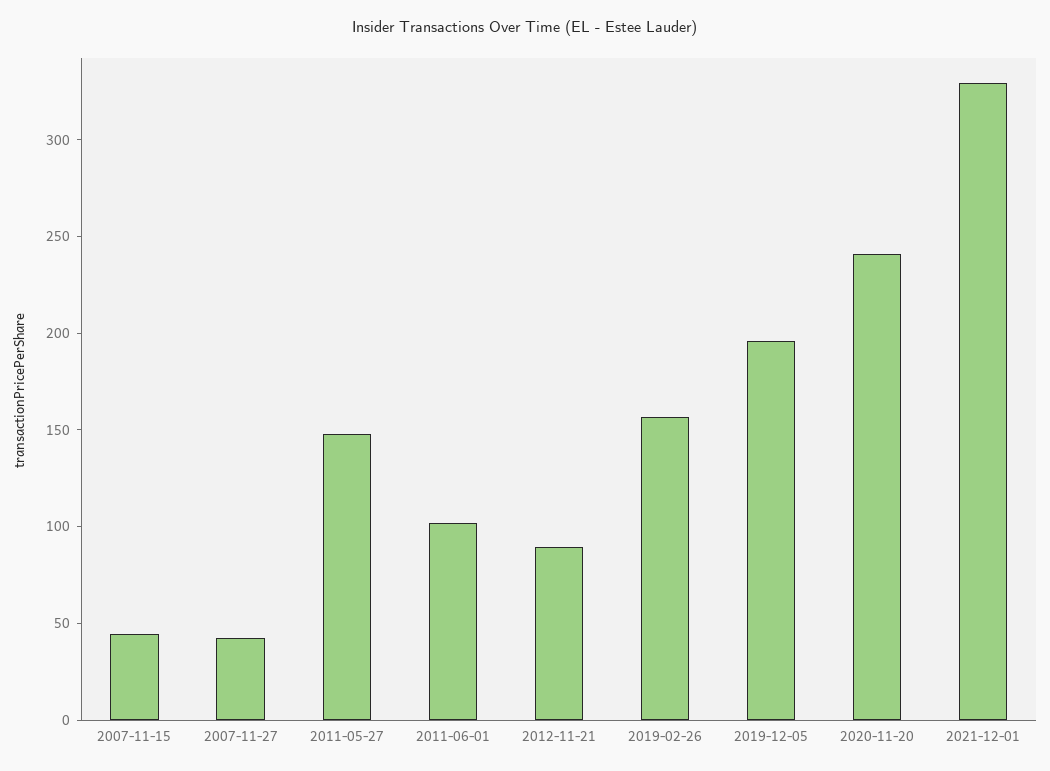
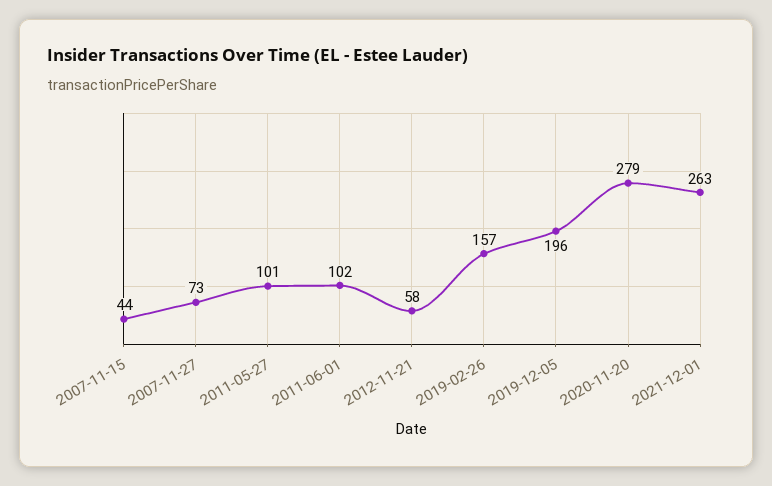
  {
    "2007-11-15": 44,
-   "2007-11-27": 40,
+   "2007-11-27": 73,
-   "2011-05-27": 150,
+   "2011-05-27": 101,
    "2011-06-01": 102,
-   "2012-11-21": 90,
+   "2012-11-21": 58,
    "2019-02-26": 157,
    "2019-12-05": 196,
-   "2020-11-20": 240,
+   "2020-11-20": 279,
-   "2021-12-01": 330
+   "2021-12-01": 263
  }

